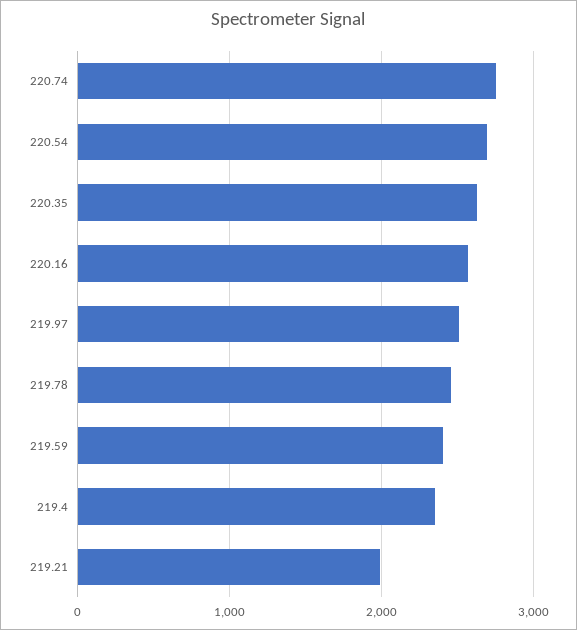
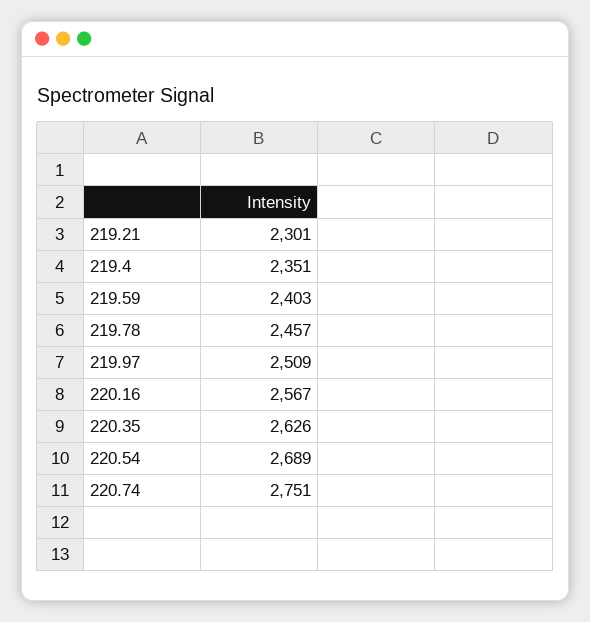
  {
    "220.74": 2751,
    "220.54": 2689,
    "220.35": 2626,
    "220.16": 2567,
    "219.97": 2509,
    "219.78": 2457,
    "219.59": 2403,
    "219.4": 2351,
-   "219.21": 2000
+   "219.21": 2301
  }

